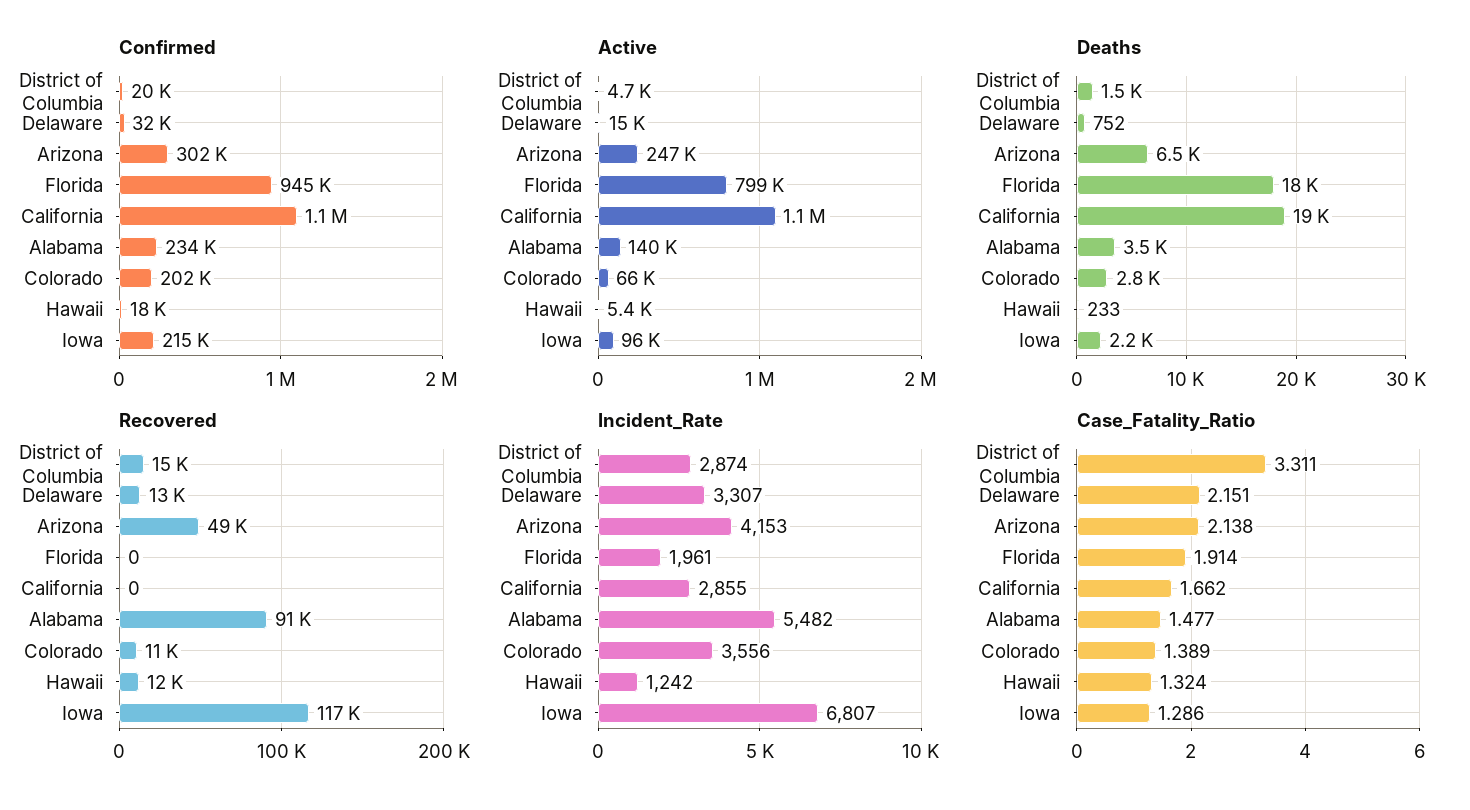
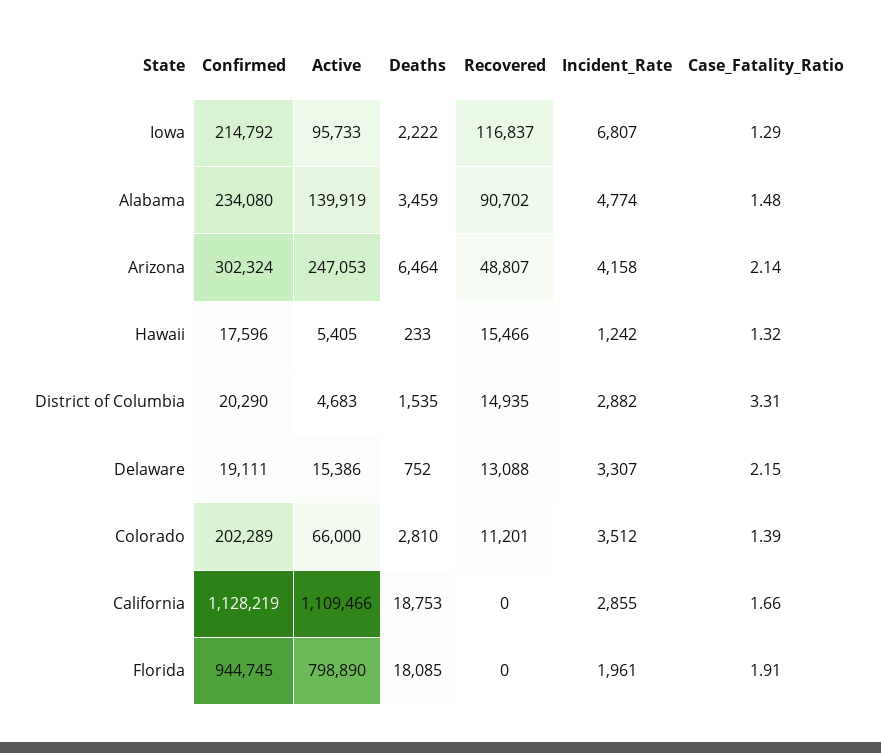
  {
    "Confirmed": {
      "District of Columbia": 20290,
-     "Delaware": 32000,
+     "Delaware": 19111,
      "Arizona": 302324,
      "Florida": 944745,
      "California": 1128219,
      "Alabama": 234080,
      "Colorado": 202289,
      "Hawaii": 17596,
      "Iowa": 214792
    },
    "Active": {
      "District of Columbia": 4683,
      "Delaware": 15386,
      "Arizona": 247053,
      "Florida": 798890,
      "California": 1109466,
      "Alabama": 139919,
      "Colorado": 66000,
      "Hawaii": 5405,
      "Iowa": 95733
    },
    "Deaths": {
      "District of Columbia": 1535,
      "Delaware": 752,
      "Arizona": 6464,
      "Florida": 18085,
      "California": 18753,
      "Alabama": 3459,
      "Colorado": 2810,
      "Hawaii": 233,
      "Iowa": 2222
    },
    "Recovered": {
      "District of Columbia": 14935,
      "Delaware": 13088,
      "Arizona": 48807,
      "Florida": 0,
      "California": 0,
      "Alabama": 90702,
      "Colorado": 11201,
-     "Hawaii": 12000,
+     "Hawaii": 15466,
      "Iowa": 116837
    },
    "Incident_Rate": {
-     "District of Columbia": 2874,
+     "District of Columbia": 2882,
      "Delaware": 3307,
-     "Arizona": 4153,
+     "Arizona": 4158,
      "Florida": 1961,
      "California": 2855,
-     "Alabama": 5482,
+     "Alabama": 4774,
-     "Colorado": 3556,
+     "Colorado": 3512,
      "Hawaii": 1242,
      "Iowa": 6807
    },
    "Case_Fatality_Ratio": {
      "District of Columbia": 3.311,
      "Delaware": 2.151,
      "Arizona": 2.138,
      "Florida": 1.914,
      "California": 1.662,
      "Alabama": 1.477,
      "Colorado": 1.389,
      "Hawaii": 1.324,
      "Iowa": 1.286
    }
  }

